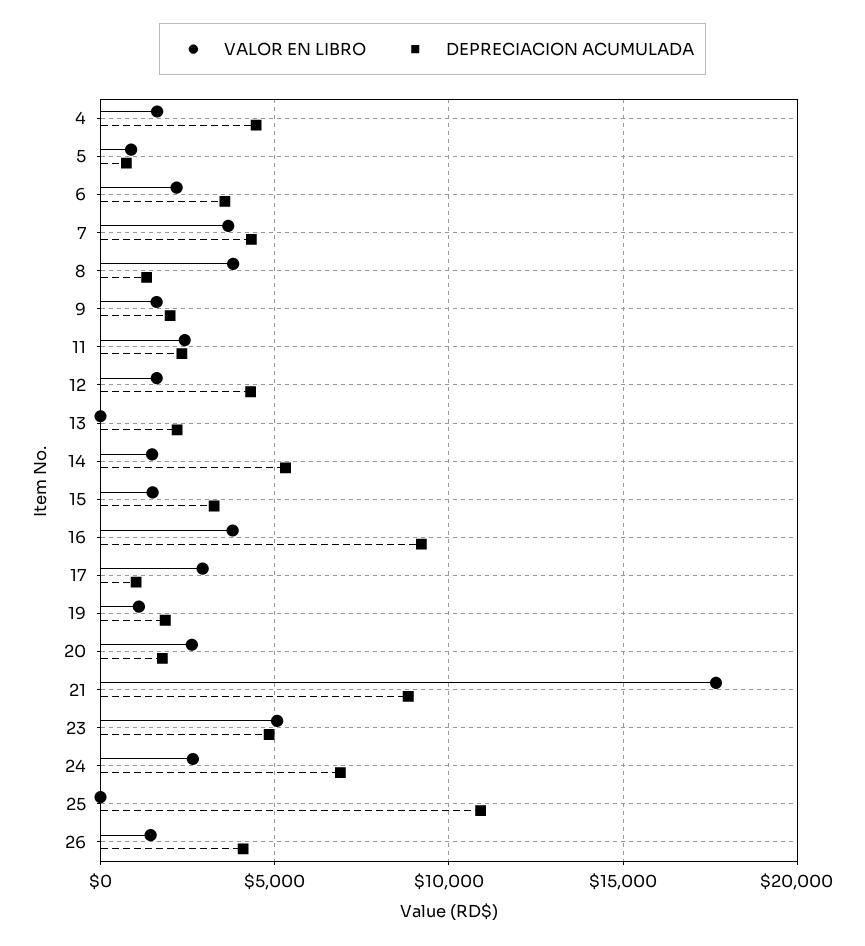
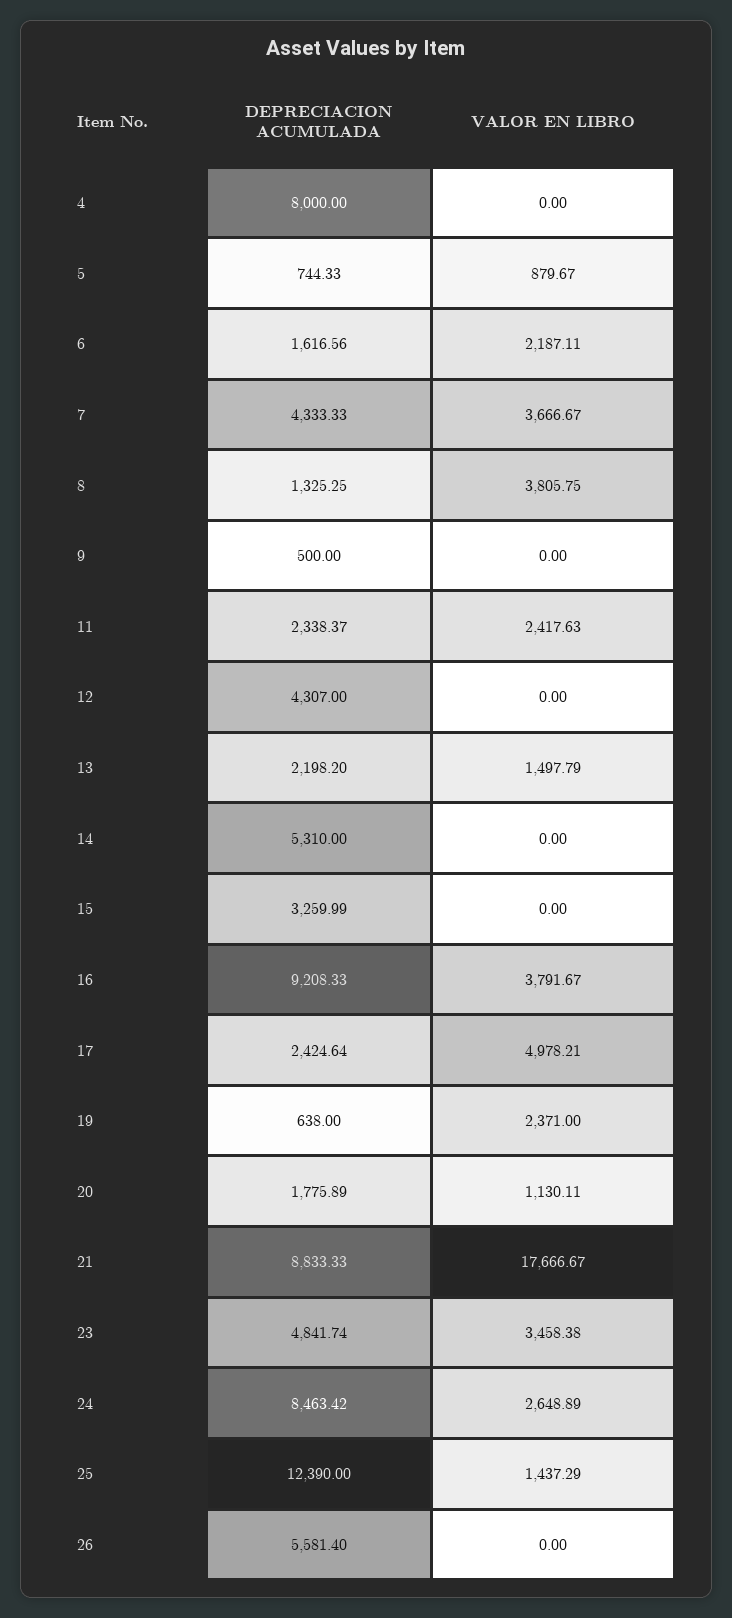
  {
    "VALOR EN LIBRO": {
-     "4": 1500,
+     "4": 0,
      "5": 879.67,
      "6": 2187.11,
      "7": 3666.67,
      "8": 3805.75,
-     "9": 1500,
+     "9": 0,
      "11": 2417.63,
-     "12": 1500,
+     "12": 0,
-     "13": 0,
+     "13": 1497.79,
-     "14": 1500,
+     "14": 0,
-     "15": 1500,
+     "15": 0,
      "16": 3791.67,
-     "17": 3000,
+     "17": 4978.21,
-     "19": 1000,
+     "19": 2371,
-     "20": 2500,
+     "20": 1130.11,
      "21": 17666.67,
-     "23": 5000,
+     "23": 3458.38,
      "24": 2648.89,
-     "25": 0,
+     "25": 1437.29,
-     "26": 1500
+     "26": 0
    },
    "DEPRECIACION ACUMULADA": {
-     "4": 4500,
+     "4": 8000,
      "5": 744.33,
-     "6": 3500,
+     "6": 1616.56,
      "7": 4333.33,
      "8": 1325.25,
-     "9": 2000,
+     "9": 500,
      "11": 2338.37,
      "12": 4307,
      "13": 2198.2,
      "14": 5310,
      "15": 3259.99,
      "16": 9208.33,
-     "17": 1000,
+     "17": 2424.64,
-     "19": 2000,
+     "19": 638,
      "20": 1775.89,
      "21": 8833.33,
      "23": 4841.74,
-     "24": 7000,
+     "24": 8463.42,
-     "25": 11000,
+     "25": 12390,
-     "26": 4000
+     "26": 5581.4
    }
  }

